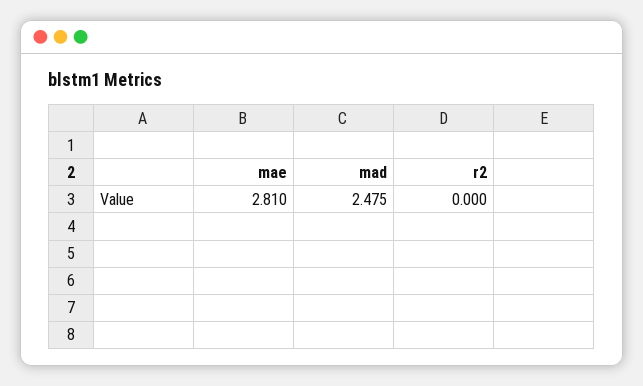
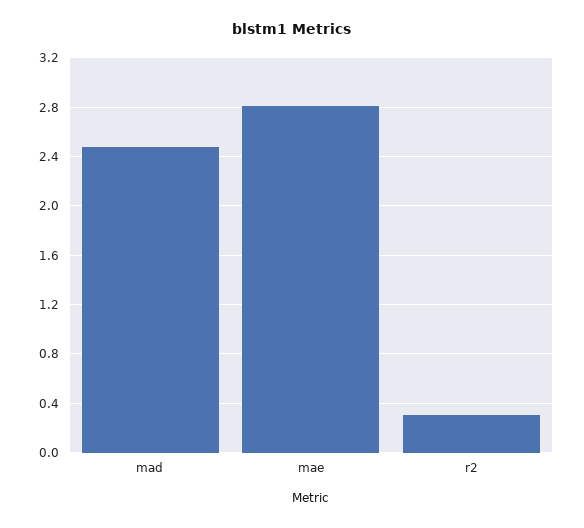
  {
    "mae": 2.81,
    "mad": 2.475,
-   "r2": 0
+   "r2": 0.3
  }

